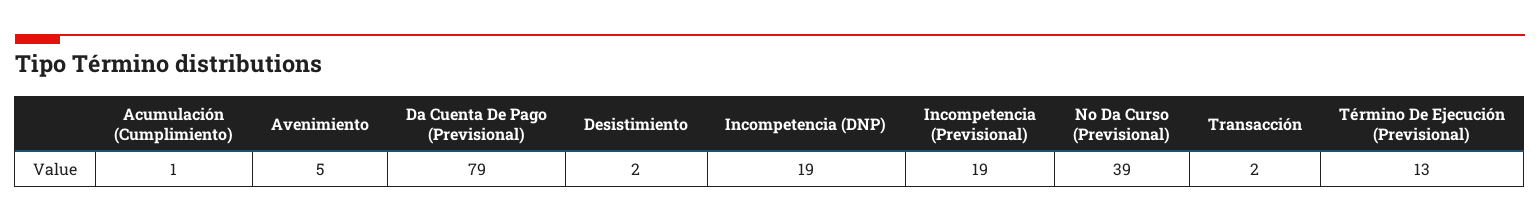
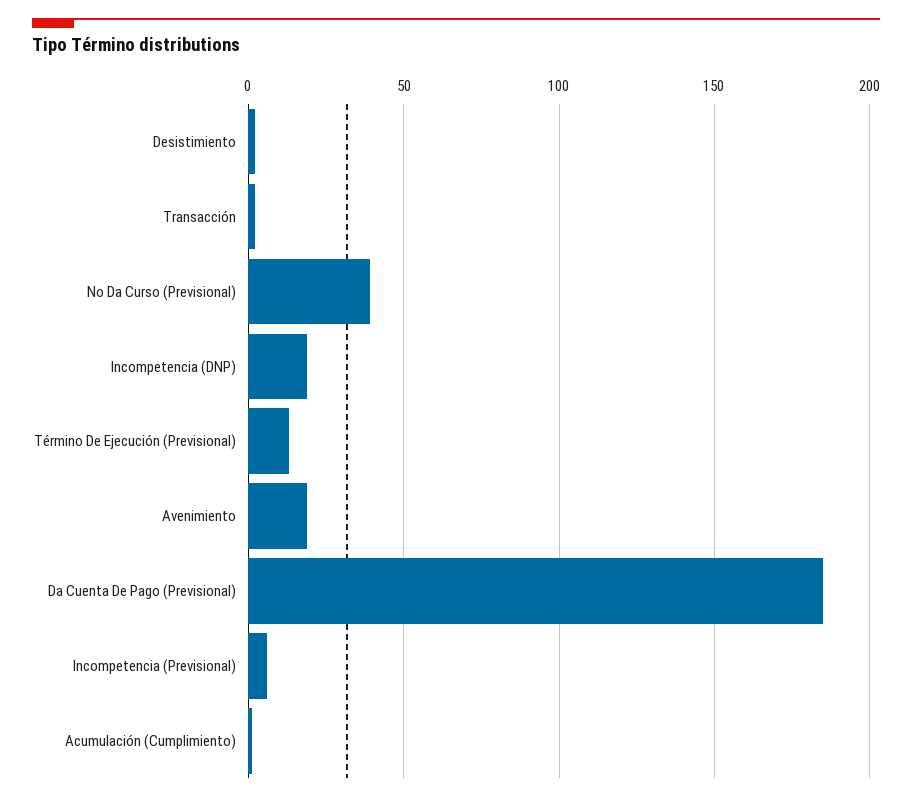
  {
    "Acumulación (Cumplimiento)": 1,
-   "Avenimiento": 5,
+   "Avenimiento": 20,
-   "Da Cuenta De Pago (Previsional)": 79,
+   "Da Cuenta De Pago (Previsional)": 185,
    "Desistimiento": 2,
    "Incompetencia (DNP)": 19,
-   "Incompetencia (Previsional)": 19,
+   "Incompetencia (Previsional)": 5,
    "No Da Curso (Previsional)": 39,
    "Transacción": 2,
    "Término De Ejecución (Previsional)": 13
  }

